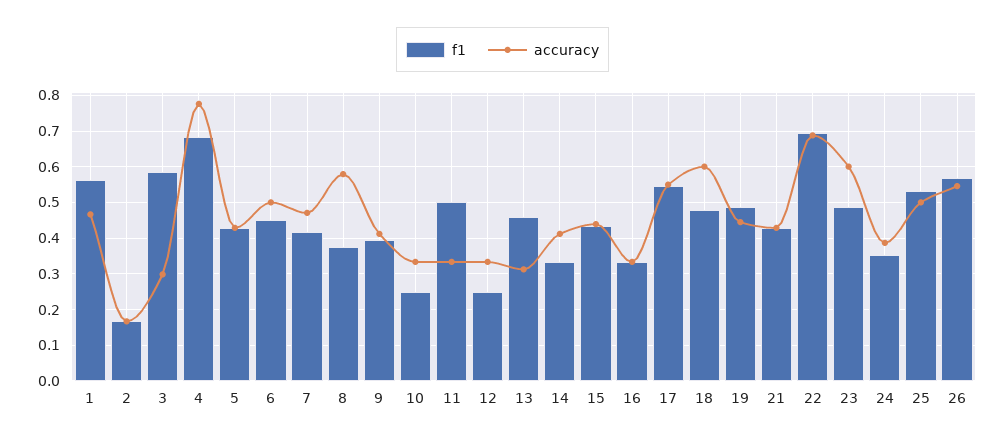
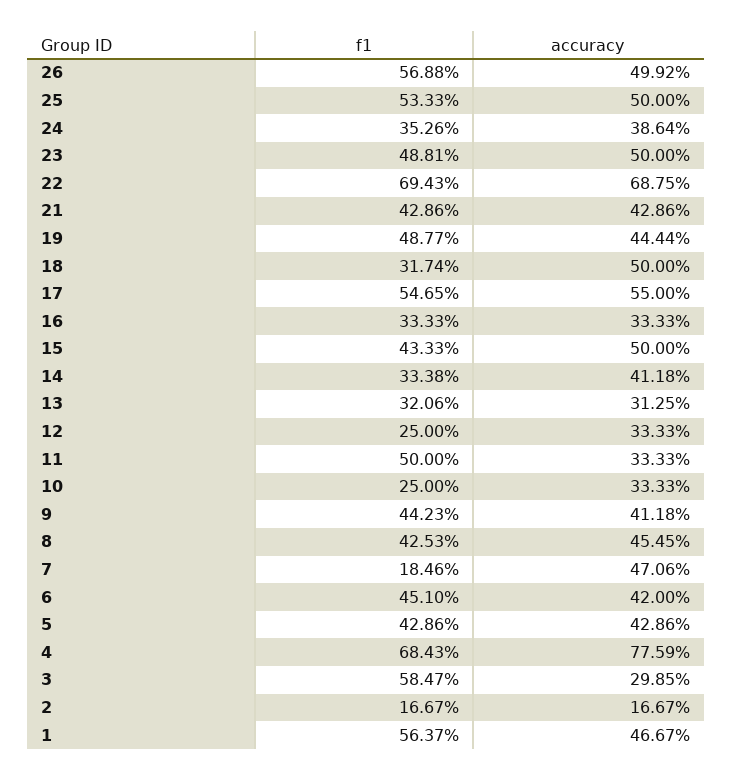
  {
    "f1": {
      "1": 0.5637,
      "2": 0.1667,
      "3": 0.5847,
      "4": 0.6843,
      "5": 0.4286,
      "6": 0.451,
-     "7": 0.42,
+     "7": 0.1846,
-     "8": 0.38,
+     "8": 0.4253,
-     "9": 0.4,
+     "9": 0.4423,
      "10": 0.25,
      "11": 0.5,
      "12": 0.25,
-     "13": 0.46,
+     "13": 0.3206,
      "14": 0.3338,
      "15": 0.4333,
      "16": 0.3333,
      "17": 0.5465,
-     "18": 0.48,
+     "18": 0.3174,
      "19": 0.4877,
      "21": 0.4286,
      "22": 0.6943,
      "23": 0.4881,
      "24": 0.3526,
      "25": 0.5333,
      "26": 0.5688
    },
    "accuracy": {
      "1": 0.4667,
      "2": 0.1667,
      "3": 0.2985,
      "4": 0.7759,
      "5": 0.4286,
-     "6": 0.5,
+     "6": 0.42,
      "7": 0.4706,
-     "8": 0.58,
+     "8": 0.4545,
      "9": 0.4118,
      "10": 0.3333,
      "11": 0.3333,
      "12": 0.3333,
      "13": 0.3125,
      "14": 0.4118,
-     "15": 0.44,
+     "15": 0.5,
      "16": 0.3333,
      "17": 0.55,
-     "18": 0.6,
+     "18": 0.5,
      "19": 0.4444,
      "21": 0.4286,
      "22": 0.6875,
-     "23": 0.6,
+     "23": 0.5,
      "24": 0.3864,
      "25": 0.5,
-     "26": 0.54
+     "26": 0.4992
    }
  }

